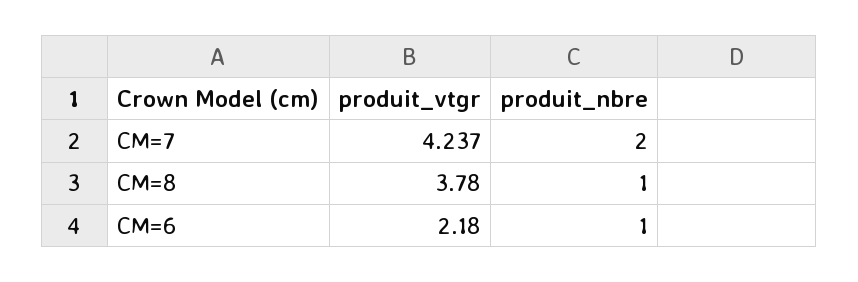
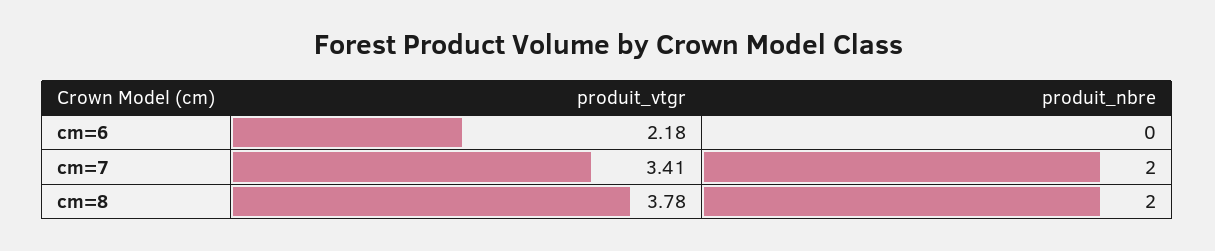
  {
    "produit_vtgr": {
-     "CM=7": 4.237,
+     "CM=7": 3.41,
      "CM=8": 3.78,
      "CM=6": 2.18
    },
    "produit_nbre": {
      "CM=7": 2,
-     "CM=8": 1,
+     "CM=8": 2,
-     "CM=6": 1
+     "CM=6": 0
    }
  }

